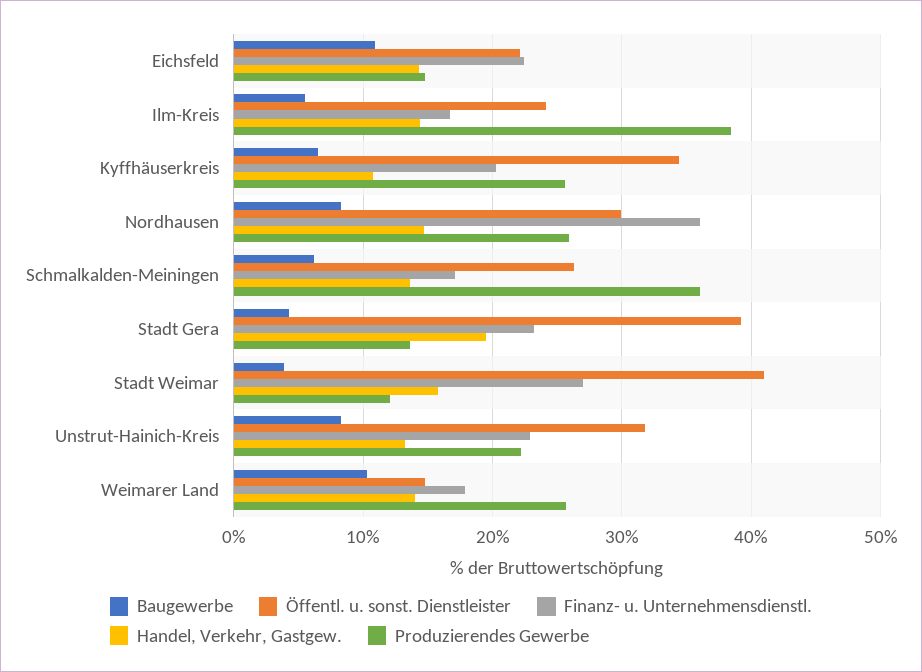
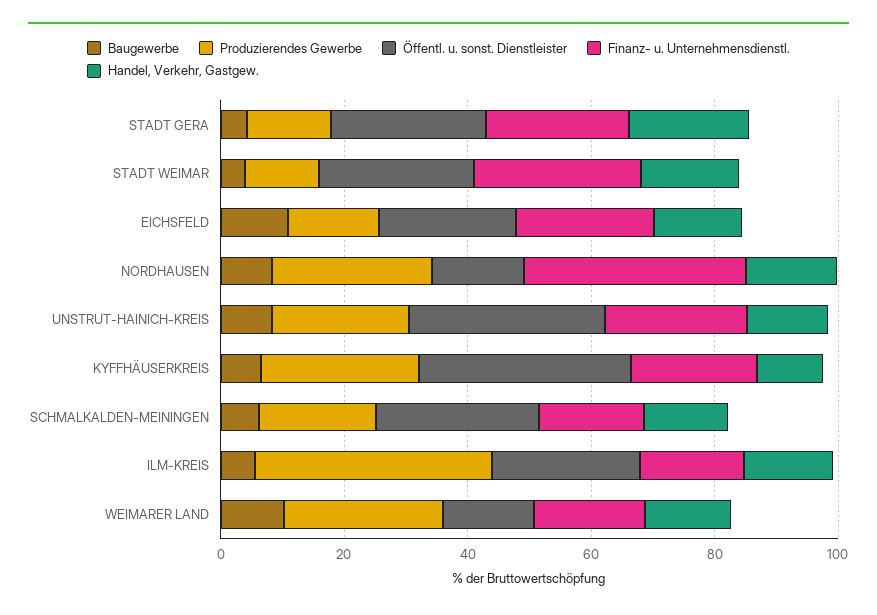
  {
    "Baugewerbe": {
      "Eichsfeld": 11,
      "Ilm-Kreis": 6,
      "Kyffhäuserkreis": 7,
      "Nordhausen": 8,
      "Schmalkalden-Meiningen": 6,
      "Stadt Gera": 4,
      "Stadt Weimar": 4,
      "Unstrut-Hainich-Kreis": 8,
      "Weimarer Land": 10
    },
    "Öffentl. u. sonst. Dienstleister": {
      "Eichsfeld": 22,
      "Ilm-Kreis": 24,
      "Kyffhäuserkreis": 34,
-     "Nordhausen": 30,
+     "Nordhausen": 15,
      "Schmalkalden-Meiningen": 26,
-     "Stadt Gera": 39,
+     "Stadt Gera": 25,
-     "Stadt Weimar": 41,
+     "Stadt Weimar": 25,
      "Unstrut-Hainich-Kreis": 32,
      "Weimarer Land": 15
    },
    "Finanz- u. Unternehmensdienstl.": {
      "Eichsfeld": 22,
      "Ilm-Kreis": 17,
      "Kyffhäuserkreis": 20,
      "Nordhausen": 36,
      "Schmalkalden-Meiningen": 17,
      "Stadt Gera": 23,
      "Stadt Weimar": 27,
      "Unstrut-Hainich-Kreis": 23,
      "Weimarer Land": 18
    },
    "Handel, Verkehr, Gastgew.": {
      "Eichsfeld": 14,
      "Ilm-Kreis": 14,
      "Kyffhäuserkreis": 11,
      "Nordhausen": 15,
      "Schmalkalden-Meiningen": 14,
      "Stadt Gera": 20,
      "Stadt Weimar": 16,
      "Unstrut-Hainich-Kreis": 13,
      "Weimarer Land": 14
    },
    "Produzierendes Gewerbe": {
      "Eichsfeld": 15,
      "Ilm-Kreis": 38,
      "Kyffhäuserkreis": 26,
      "Nordhausen": 26,
-     "Schmalkalden-Meiningen": 36,
+     "Schmalkalden-Meiningen": 20,
      "Stadt Gera": 14,
      "Stadt Weimar": 12,
      "Unstrut-Hainich-Kreis": 22,
      "Weimarer Land": 26
    }
  }

